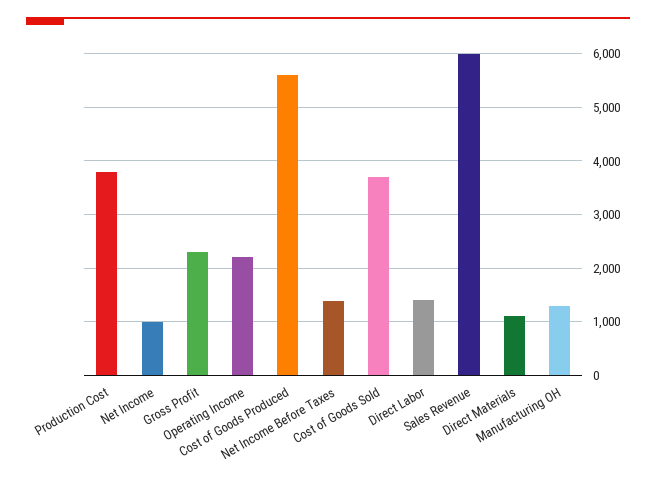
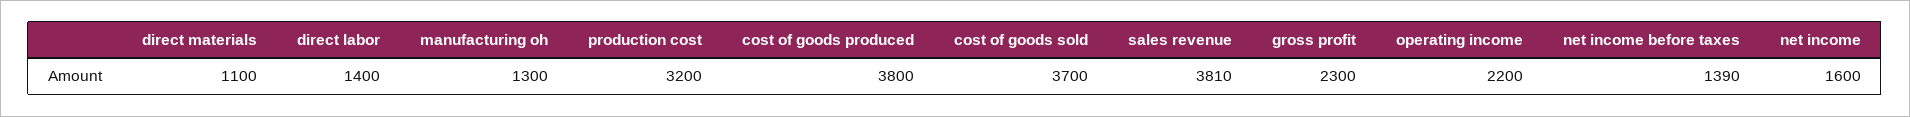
  {
-   "Production Cost": 3800,
+   "Production Cost": 3200,
-   "Net Income": 1000,
+   "Net Income": 1600,
    "Gross Profit": 2300,
    "Operating Income": 2200,
-   "Cost of Goods Produced": 5600,
+   "Cost of Goods Produced": 3800,
    "Net Income Before Taxes": 1390,
    "Cost of Goods Sold": 3700,
    "Direct Labor": 1400,
-   "Sales Revenue": 6000,
+   "Sales Revenue": 3810,
    "Direct Materials": 1100,
    "Manufacturing OH": 1300
  }

